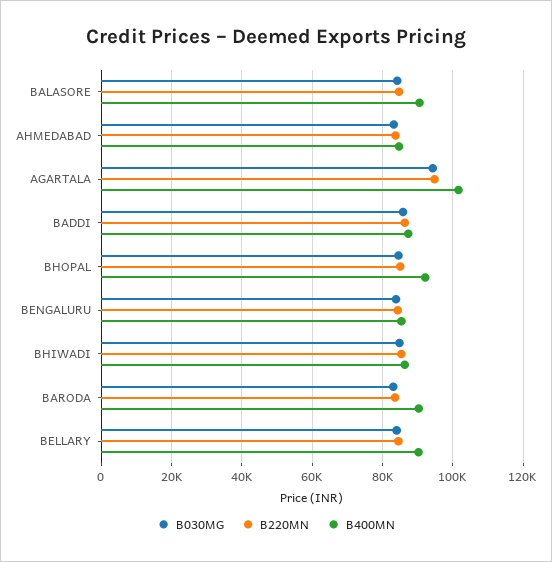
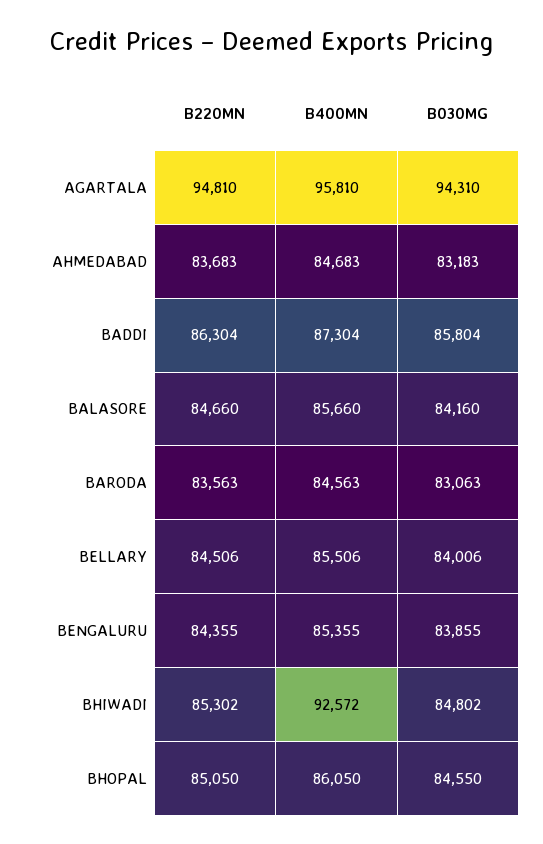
  {
    "B030MG": {
      "BALASORE": 84160,
      "AHMEDABAD": 83183,
      "AGARTALA": 94310,
      "BADDI": 85804,
      "BHOPAL": 84550,
      "BENGALURU": 83855,
      "BHIWADI": 84802,
      "BARODA": 83063,
      "BELLARY": 84006
    },
    "B220MN": {
      "BALASORE": 84660,
      "AHMEDABAD": 83683,
      "AGARTALA": 94810,
      "BADDI": 86304,
      "BHOPAL": 85050,
      "BENGALURU": 84355,
      "BHIWADI": 85302,
      "BARODA": 83563,
      "BELLARY": 84506
    },
    "B400MN": {
-     "BALASORE": 90000,
+     "BALASORE": 85660,
      "AHMEDABAD": 84683,
-     "AGARTALA": 102000,
+     "AGARTALA": 95810,
      "BADDI": 87304,
-     "BHOPAL": 92000,
+     "BHOPAL": 86050,
      "BENGALURU": 85355,
-     "BHIWADI": 86000,
+     "BHIWADI": 92572,
-     "BARODA": 90000,
+     "BARODA": 84563,
-     "BELLARY": 90000
+     "BELLARY": 85506
    }
  }

